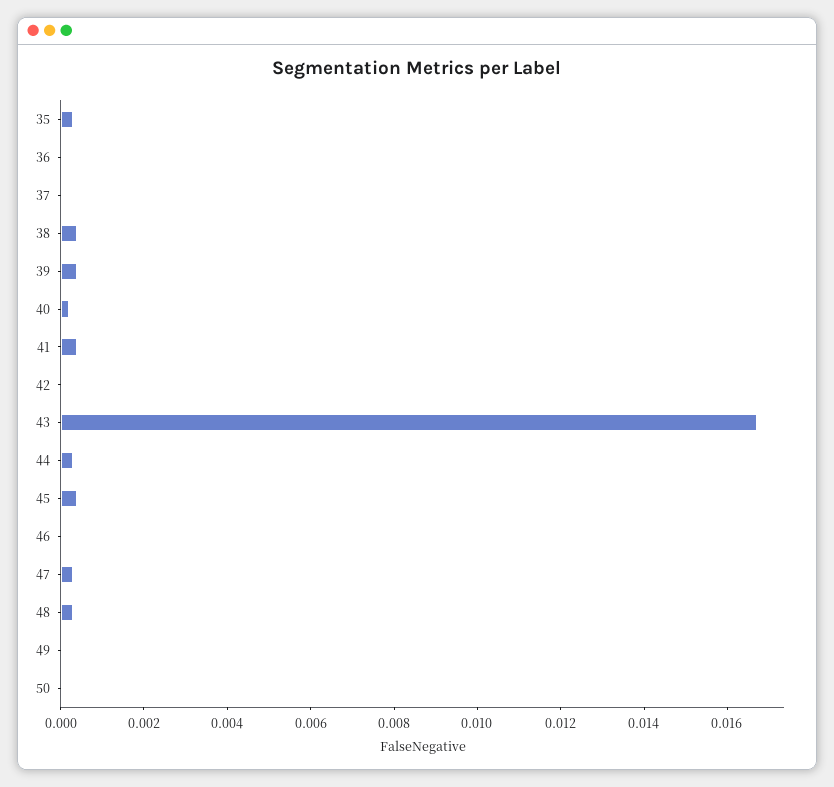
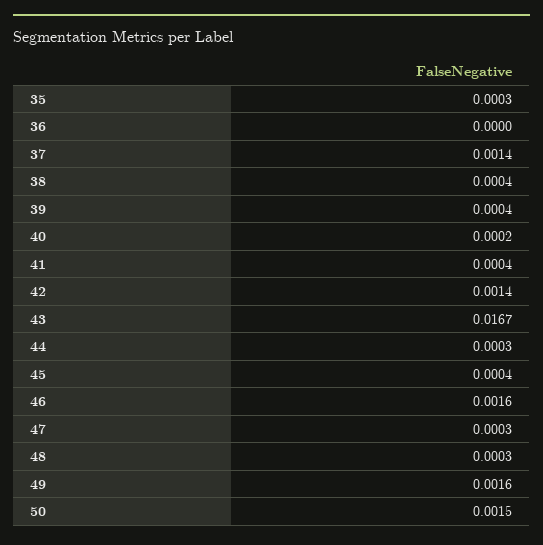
  {
    "35": 0.0003,
    "36": 0,
-   "37": 0,
+   "37": 0.0014,
    "38": 0.0004,
    "39": 0.0004,
    "40": 0.0002,
    "41": 0.0004,
-   "42": 0,
+   "42": 0.0014,
    "43": 0.0167,
    "44": 0.0003,
    "45": 0.0004,
-   "46": 0,
+   "46": 0.0016,
    "47": 0.0003,
    "48": 0.0003,
-   "49": 0,
+   "49": 0.0016,
-   "50": 0
+   "50": 0.0015
  }

